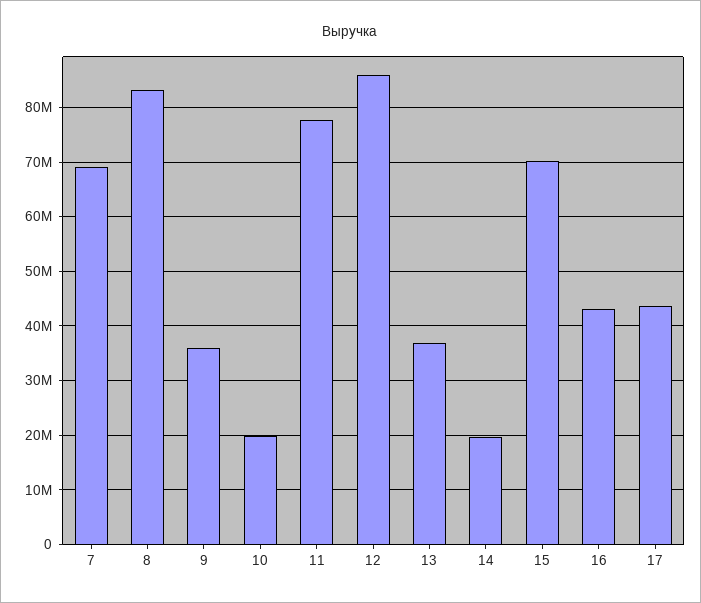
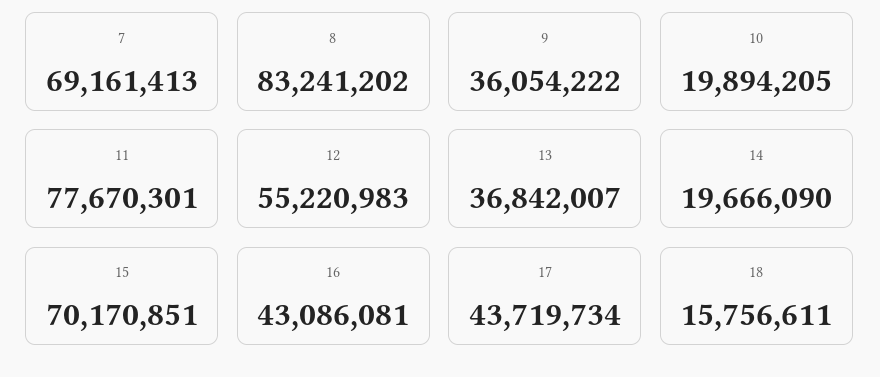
  {
    "7": 69161413,
    "8": 83241202,
    "9": 36054222,
    "10": 19894205,
    "11": 77670301,
-   "12": 86000000,
+   "12": 55220983,
    "13": 36842007,
    "14": 19666090,
    "15": 70170851,
    "16": 43086081,
-   "17": 43719734
+   "17": 43719734,
+   "18": 15756611
  }

